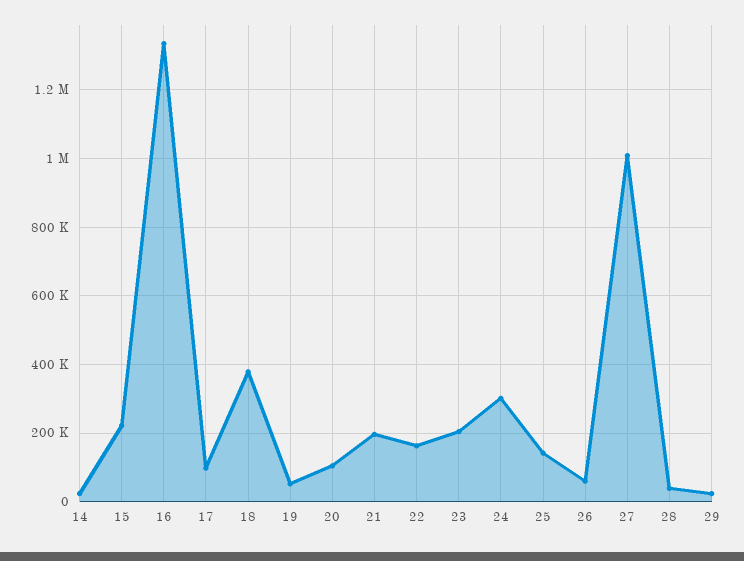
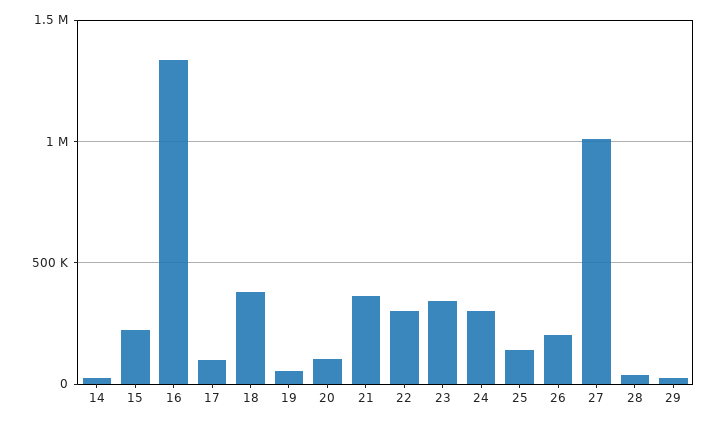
  {
    "14": 20000,
    "15": 220000,
    "16": 1340000,
    "17": 100000,
    "18": 380000,
    "19": 60000,
    "20": 100000,
-   "21": 200000,
+   "21": 350000,
-   "22": 160000,
+   "22": 300000,
-   "23": 200000,
+   "23": 350000,
    "24": 300000,
    "25": 140000,
-   "26": 60000,
+   "26": 200000,
    "27": 1000000,
    "28": 40000,
    "29": 20000
  }

